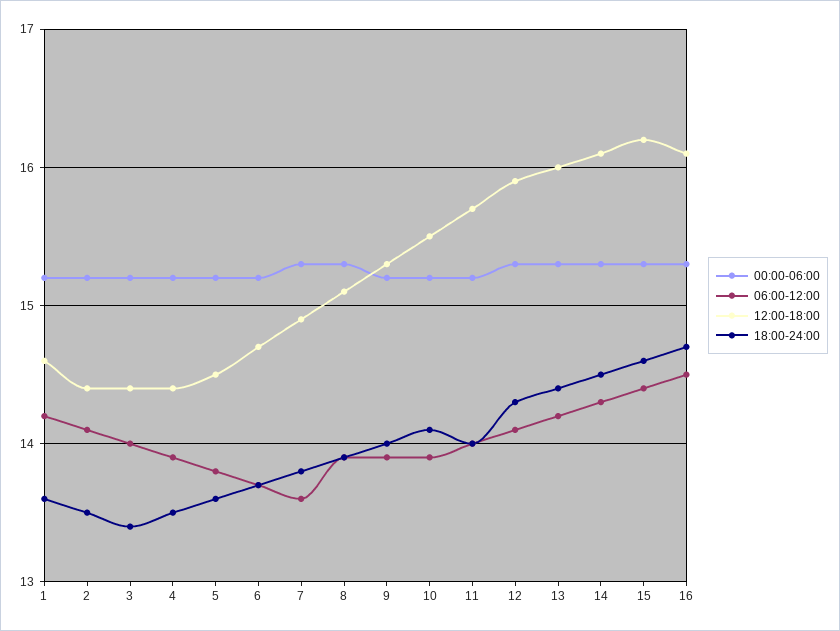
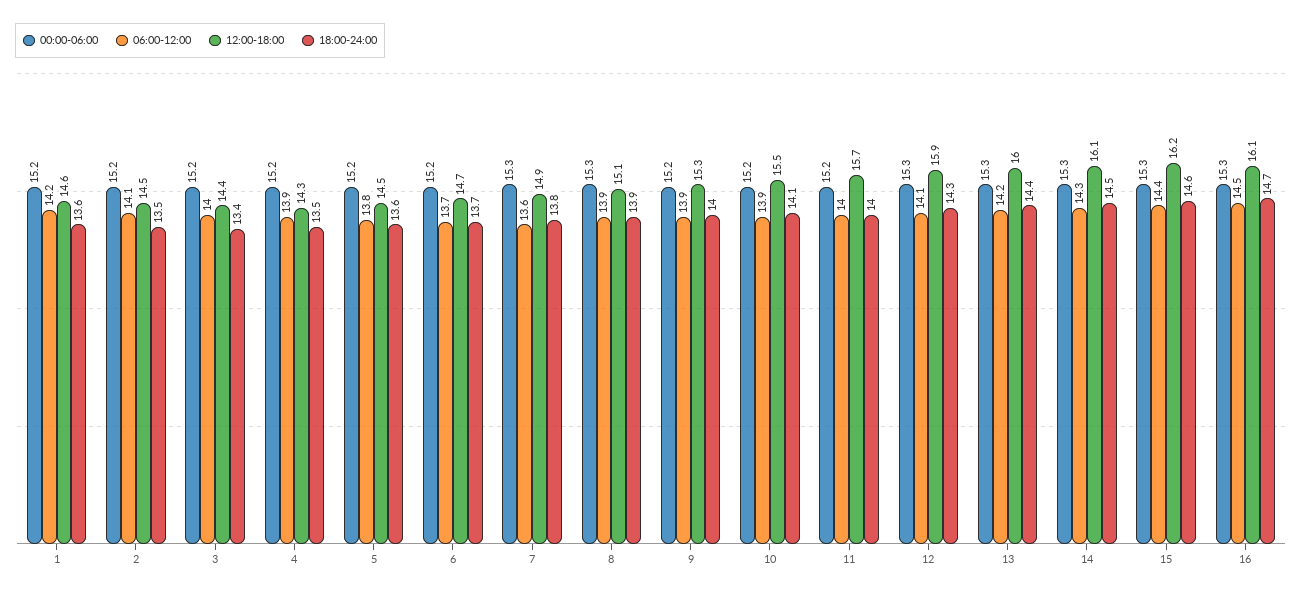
  {
    "00:00-06:00": {
      "1": 15.2,
      "2": 15.2,
      "3": 15.2,
      "4": 15.2,
      "5": 15.2,
      "6": 15.2,
      "7": 15.3,
      "8": 15.3,
      "9": 15.2,
      "10": 15.2,
      "11": 15.2,
      "12": 15.3,
      "13": 15.3,
      "14": 15.3,
      "15": 15.3,
      "16": 15.3
    },
    "06:00-12:00": {
      "1": 14.2,
      "2": 14.1,
      "3": 14,
      "4": 13.9,
      "5": 13.8,
      "6": 13.7,
      "7": 13.6,
      "8": 13.9,
      "9": 13.9,
      "10": 13.9,
      "11": 14,
      "12": 14.1,
      "13": 14.2,
      "14": 14.3,
      "15": 14.4,
      "16": 14.5
    },
    "12:00-18:00": {
      "1": 14.6,
-     "2": 14.4,
+     "2": 14.5,
      "3": 14.4,
-     "4": 14.4,
+     "4": 14.3,
      "5": 14.5,
      "6": 14.7,
      "7": 14.9,
      "8": 15.1,
      "9": 15.3,
      "10": 15.5,
      "11": 15.7,
      "12": 15.9,
      "13": 16,
      "14": 16.1,
      "15": 16.2,
      "16": 16.1
    },
    "18:00-24:00": {
      "1": 13.6,
      "2": 13.5,
      "3": 13.4,
      "4": 13.5,
      "5": 13.6,
      "6": 13.7,
      "7": 13.8,
      "8": 13.9,
      "9": 14,
      "10": 14.1,
      "11": 14,
      "12": 14.3,
      "13": 14.4,
      "14": 14.5,
      "15": 14.6,
      "16": 14.7
    }
  }

